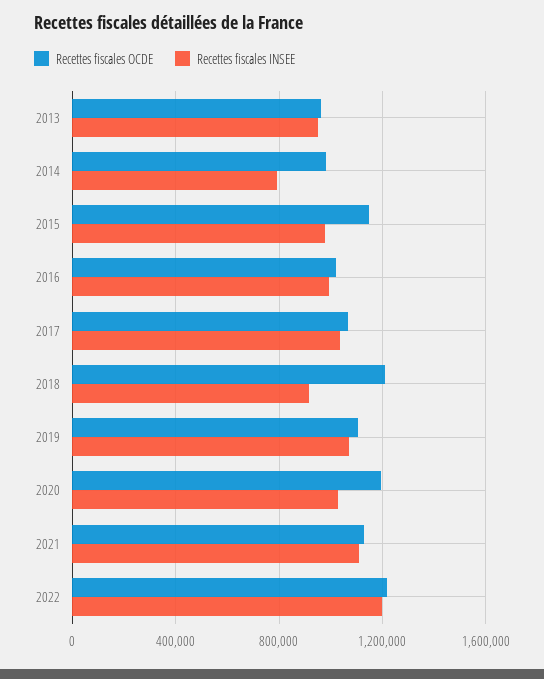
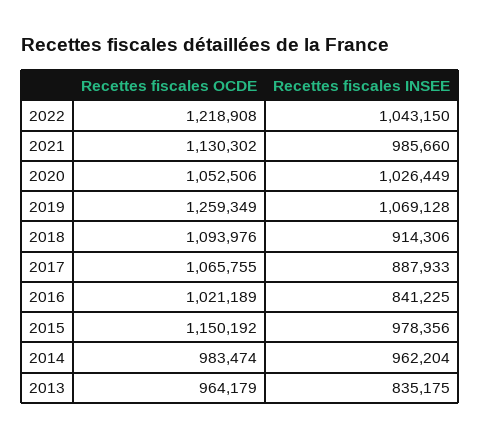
  {
    "Recettes fiscales OCDE": {
      "2013": 964179,
      "2014": 983474,
      "2015": 1150192,
      "2016": 1021189,
      "2017": 1065755,
-     "2018": 1200000,
+     "2018": 1093976,
-     "2019": 1100000,
+     "2019": 1259349,
-     "2020": 1200000,
+     "2020": 1052506,
      "2021": 1130302,
      "2022": 1218908
    },
    "Recettes fiscales INSEE": {
-     "2013": 950000,
+     "2013": 835175,
-     "2014": 800000,
+     "2014": 962204,
      "2015": 978356,
-     "2016": 1000000,
+     "2016": 841225,
-     "2017": 1050000,
+     "2017": 887933,
      "2018": 914306,
      "2019": 1069128,
      "2020": 1026449,
-     "2021": 1100000,
+     "2021": 985660,
-     "2022": 1200000
+     "2022": 1043150
    }
  }

